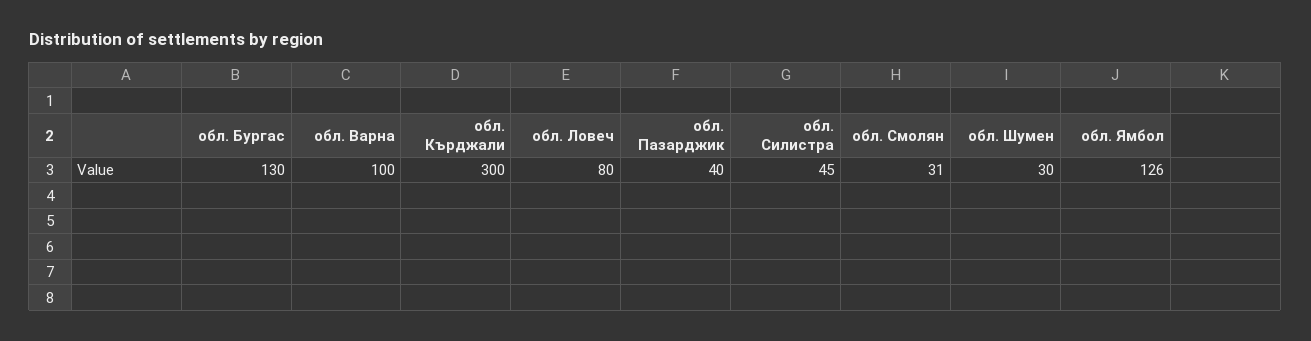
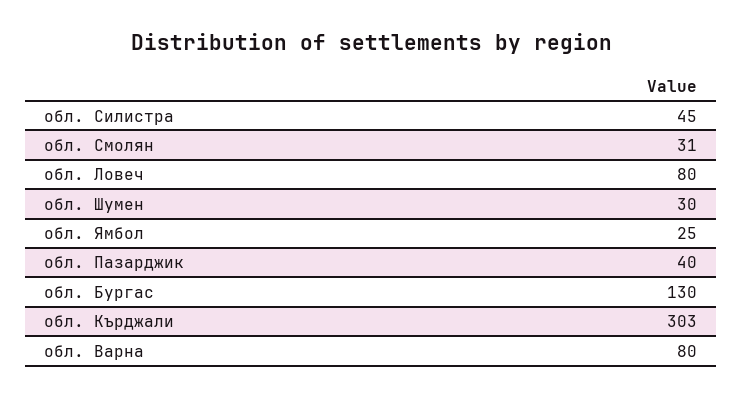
  {
    "обл. Бургас": 130,
-   "обл. Варна": 100,
+   "обл. Варна": 80,
-   "обл. Кърджали": 300,
+   "обл. Кърджали": 303,
    "обл. Ловеч": 80,
    "обл. Пазарджик": 40,
    "обл. Силистра": 45,
    "обл. Смолян": 31,
    "обл. Шумен": 30,
-   "обл. Ямбол": 126
+   "обл. Ямбол": 25
  }

